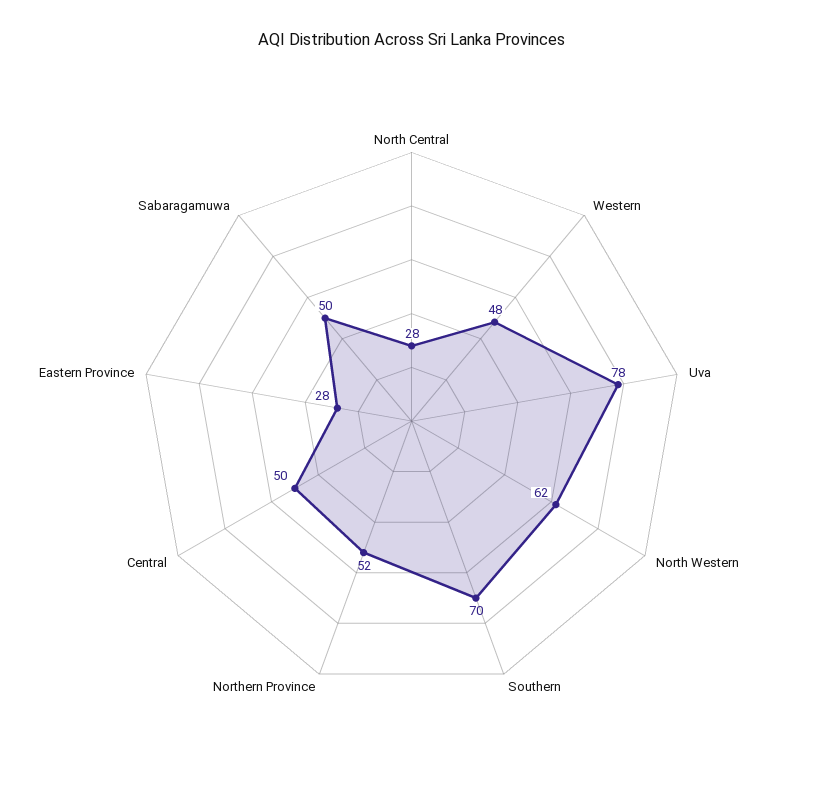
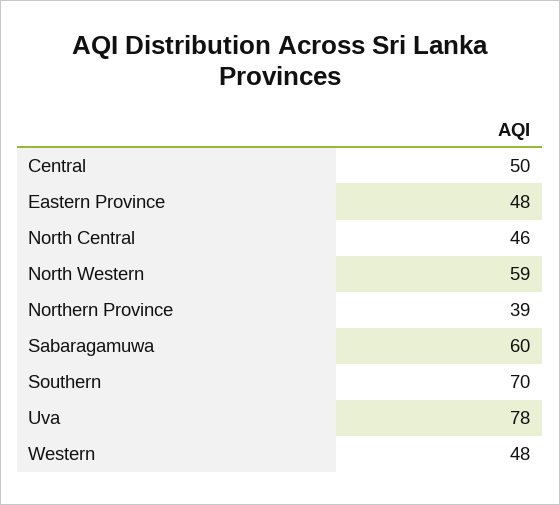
  {
-   "North Central": 28,
+   "North Central": 46,
    "Western": 48,
    "Uva": 78,
-   "North Western": 62,
+   "North Western": 59,
    "Southern": 70,
-   "Northern Province": 52,
+   "Northern Province": 39,
    "Central": 50,
-   "Eastern Province": 28,
+   "Eastern Province": 48,
-   "Sabaragamuwa": 50
+   "Sabaragamuwa": 60
  }

